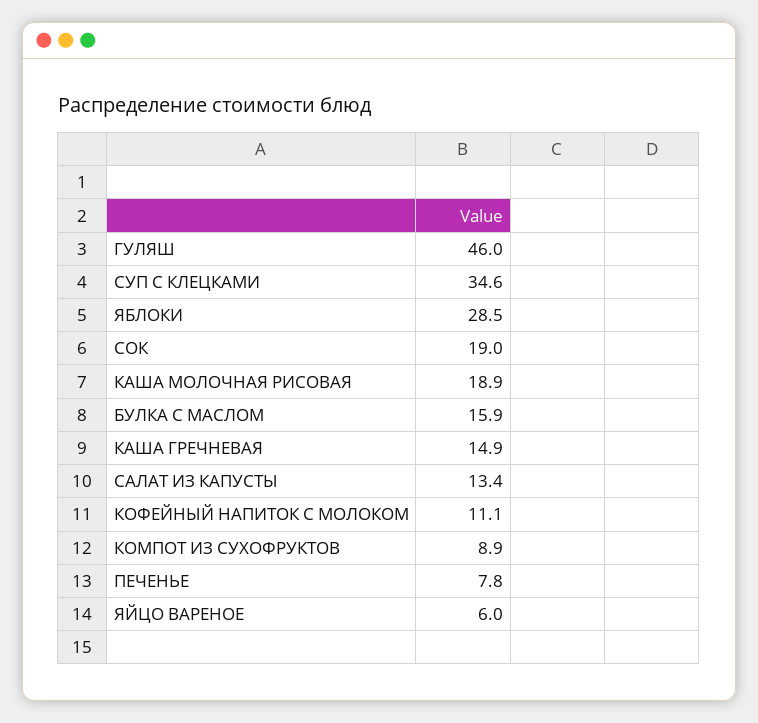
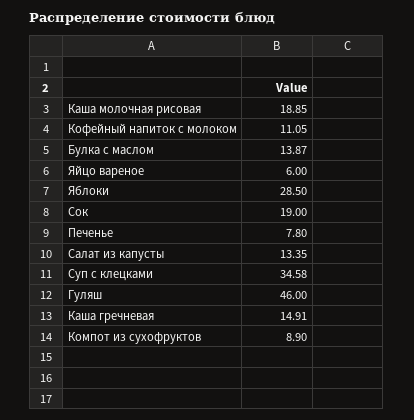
  {
    "ГУЛЯШ": 46,
    "СУП С КЛЕЦКАМИ": 34.58,
    "ЯБЛОКИ": 28.5,
    "СОК": 19,
    "КАША МОЛОЧНАЯ РИСОВАЯ": 18.85,
-   "БУЛКА С МАСЛОМ": 15.9,
+   "БУЛКА С МАСЛОМ": 13.87,
    "КАША ГРЕЧНЕВАЯ": 14.91,
    "САЛАТ ИЗ КАПУСТЫ": 13.35,
    "КОФЕЙНЫЙ НАПИТОК С МОЛОКОМ": 11.05,
    "КОМПОТ ИЗ СУХОФРУКТОВ": 8.9,
    "ПЕЧЕНЬЕ": 7.8,
    "ЯЙЦО ВАРЕНОЕ": 6
  }

